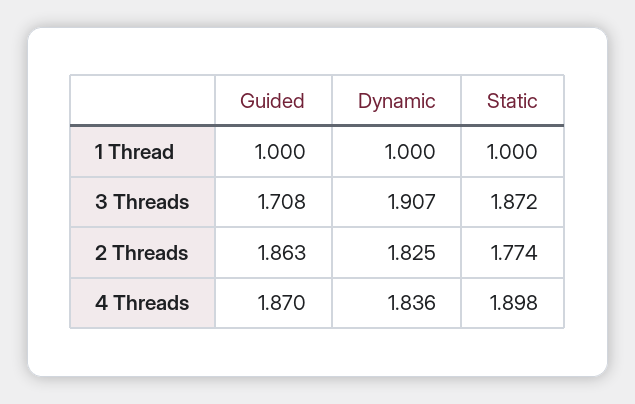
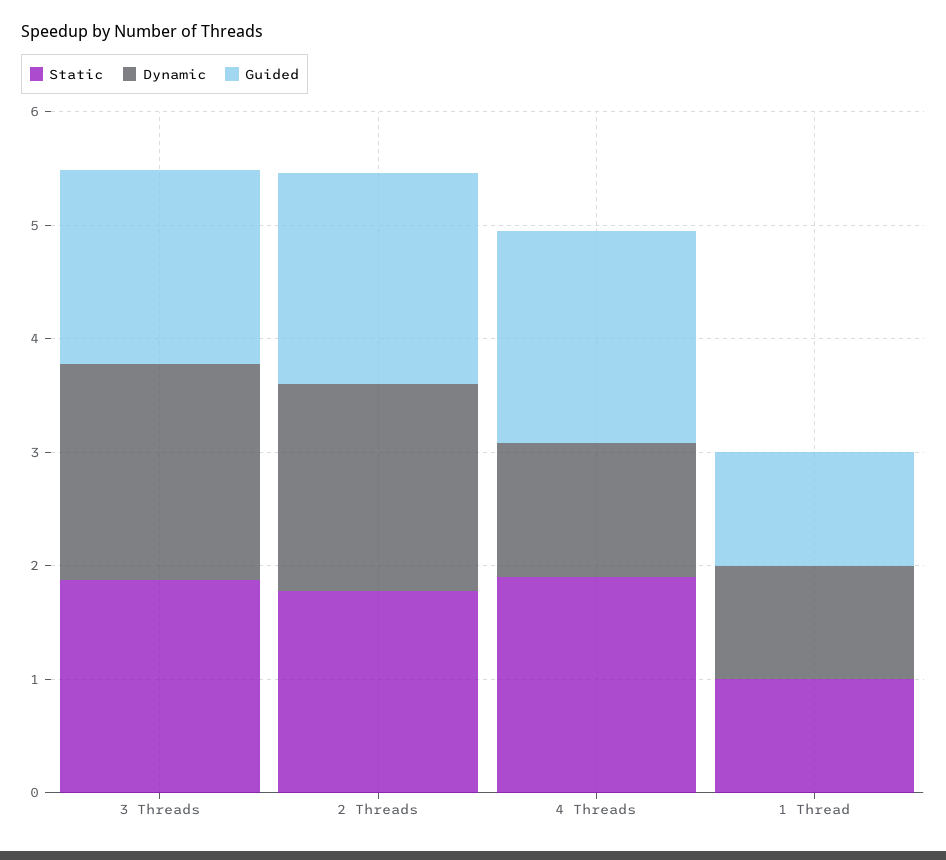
  {
    "Guided": {
      "1 Thread": 1,
      "3 Threads": 1.708,
      "2 Threads": 1.863,
      "4 Threads": 1.87
    },
    "Dynamic": {
      "1 Thread": 1,
      "3 Threads": 1.907,
      "2 Threads": 1.825,
-     "4 Threads": 1.836
+     "4 Threads": 1.2
    },
    "Static": {
      "1 Thread": 1,
      "3 Threads": 1.872,
      "2 Threads": 1.774,
      "4 Threads": 1.898
    }
  }

